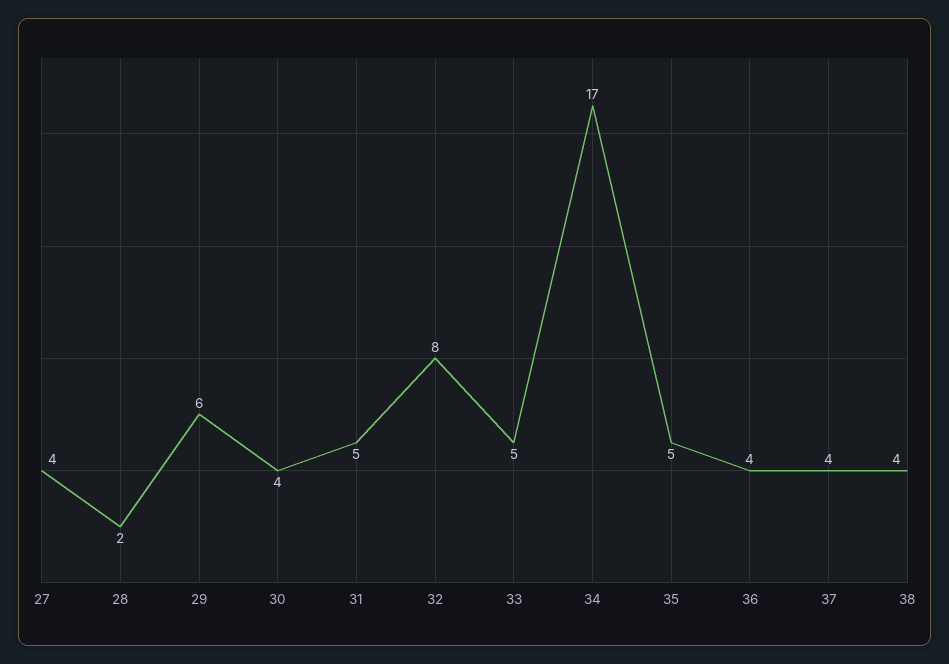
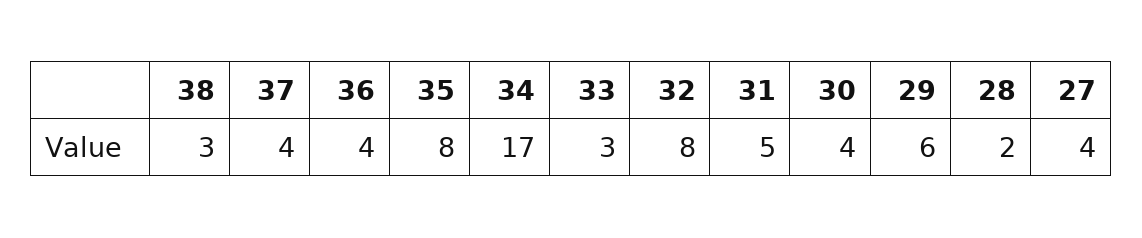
  {
    "27": 4,
    "28": 2,
    "29": 6,
    "30": 4,
    "31": 5,
    "32": 8,
-   "33": 5,
+   "33": 3,
    "34": 17,
-   "35": 5,
+   "35": 8,
    "36": 4,
    "37": 4,
-   "38": 4
+   "38": 3
  }

